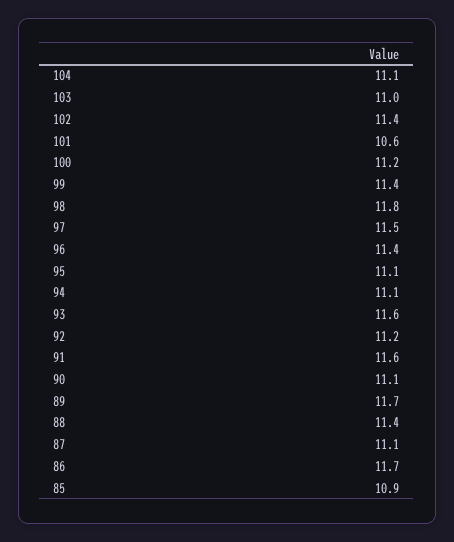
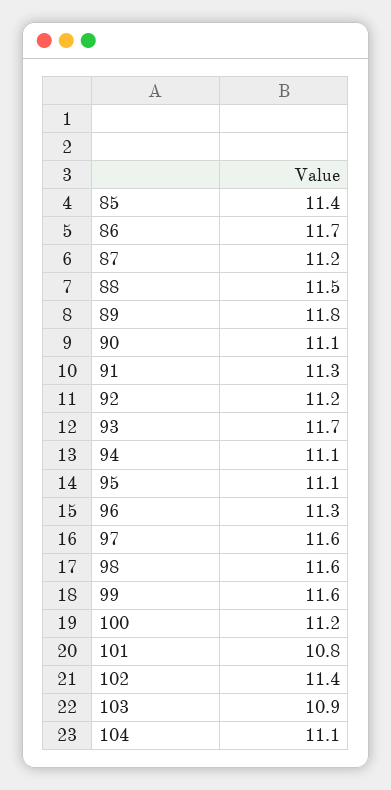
  {
    "104": 11.1,
-   "103": 11,
+   "103": 10.9,
    "102": 11.4,
-   "101": 10.6,
+   "101": 10.8,
    "100": 11.2,
-   "99": 11.4,
+   "99": 11.6,
-   "98": 11.8,
+   "98": 11.6,
-   "97": 11.5,
+   "97": 11.6,
-   "96": 11.4,
+   "96": 11.3,
    "95": 11.1,
    "94": 11.1,
-   "93": 11.6,
+   "93": 11.7,
    "92": 11.2,
-   "91": 11.6,
+   "91": 11.3,
    "90": 11.1,
-   "89": 11.7,
+   "89": 11.8,
-   "88": 11.4,
+   "88": 11.5,
-   "87": 11.1,
+   "87": 11.2,
    "86": 11.7,
-   "85": 10.9
+   "85": 11.4
  }

